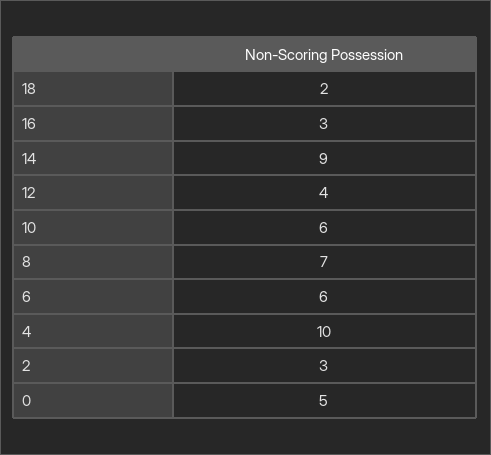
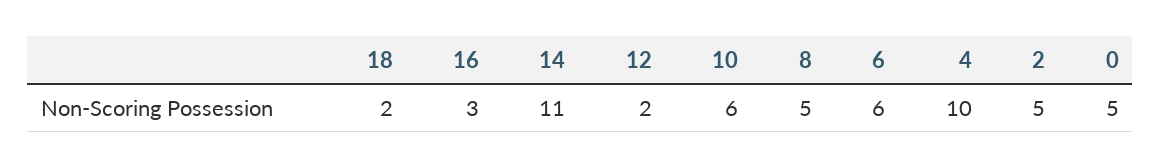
  {
    "18": 2,
    "16": 3,
-   "14": 9,
+   "14": 11,
-   "12": 4,
+   "12": 2,
    "10": 6,
-   "8": 7,
+   "8": 5,
    "6": 6,
    "4": 10,
-   "2": 3,
+   "2": 5,
    "0": 5
  }

